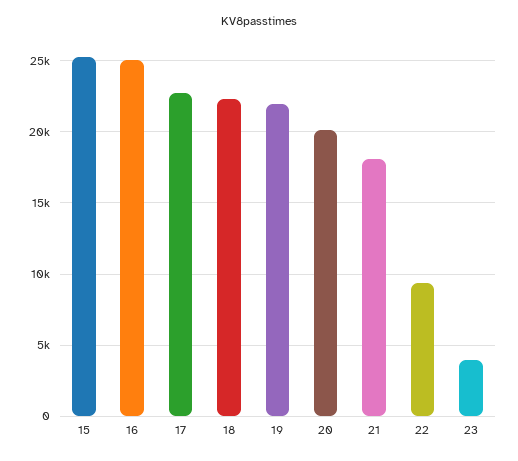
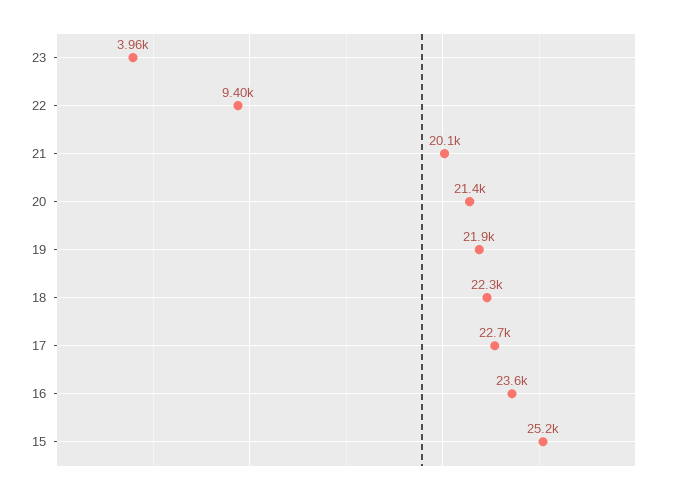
  {
    "15": 25200,
-   "16": 25000,
+   "16": 23600,
    "17": 22700,
    "18": 22300,
    "19": 21900,
-   "20": 20000,
+   "20": 21400,
-   "21": 18000,
+   "21": 20100,
    "22": 9400,
    "23": 3960
  }

